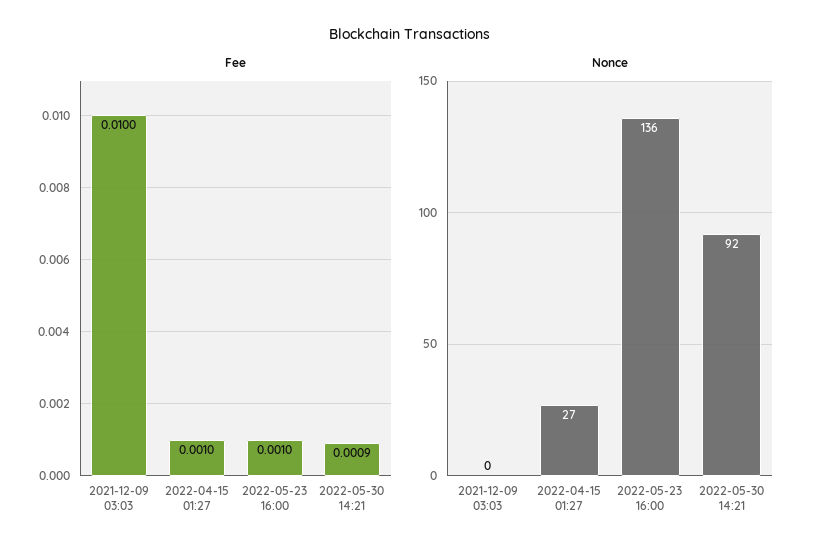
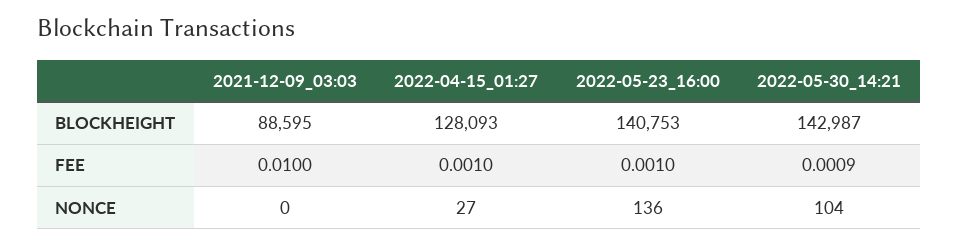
  {
    "Fee": {
      "2021-12-09 03:03": 0.01,
      "2022-04-15 01:27": 0.001,
      "2022-05-23 16:00": 0.001,
      "2022-05-30 14:21": 0.0009
    },
    "Nonce": {
      "2021-12-09 03:03": 0,
      "2022-04-15 01:27": 27,
      "2022-05-23 16:00": 136,
-     "2022-05-30 14:21": 92
+     "2022-05-30 14:21": 104
-   }
+   },
+   "BLOCKHEIGHT": {
+     "2021-12-09 03:03": 88595,
+     "2022-04-15 01:27": 128093,
+     "2022-05-23 16:00": 140753,
+     "2022-05-30 14:21": 142987
+   }
  }

